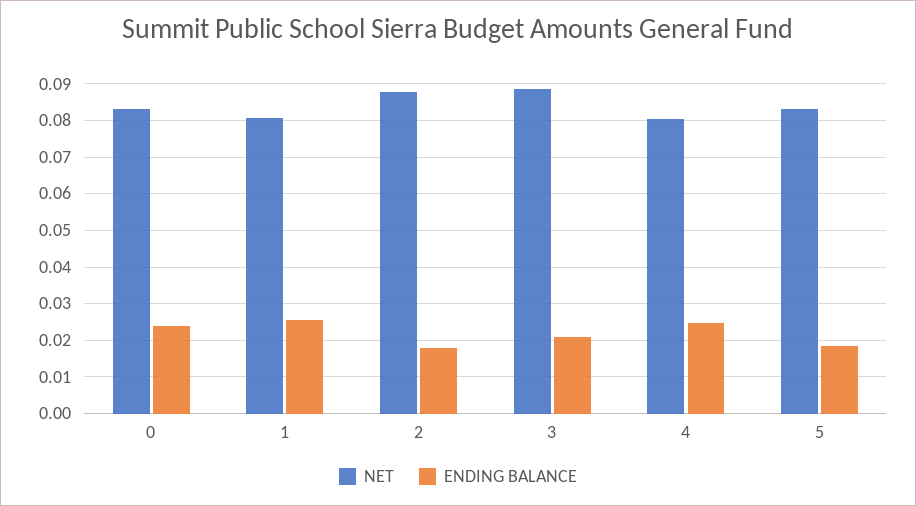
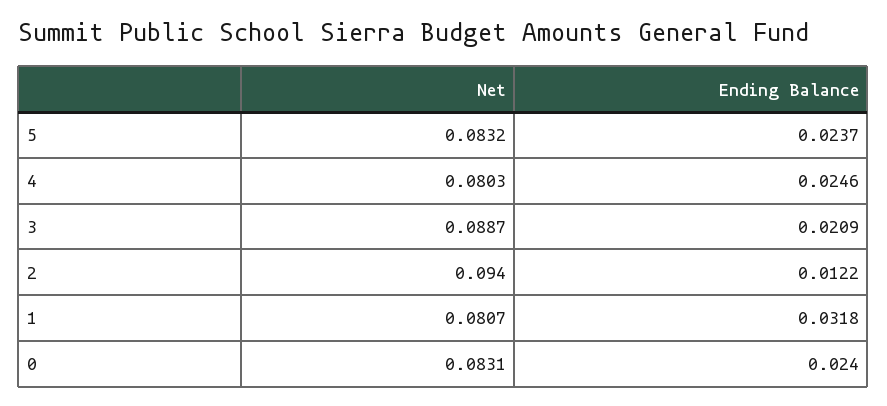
  {
    "NET": {
      "0": 0.0831,
      "1": 0.0807,
-     "2": 0.088,
+     "2": 0.094,
      "3": 0.0887,
      "4": 0.0803,
      "5": 0.0832
    },
    "ENDING BALANCE": {
      "0": 0.024,
-     "1": 0.026,
+     "1": 0.0318,
-     "2": 0.018,
+     "2": 0.0122,
      "3": 0.0209,
      "4": 0.0246,
-     "5": 0.018
+     "5": 0.0237
    }
  }

